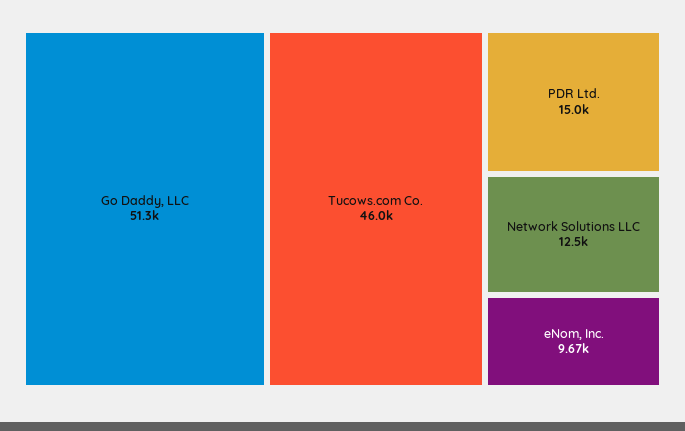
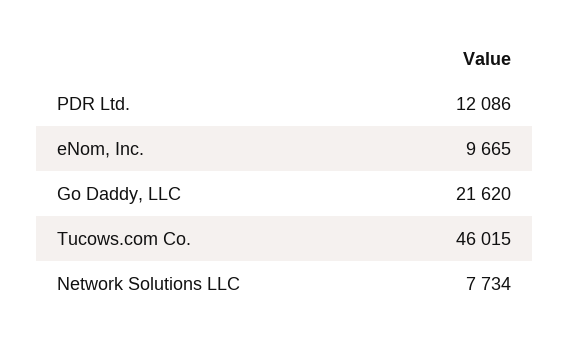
  {
-   "Go Daddy, LLC": 51300,
+   "Go Daddy, LLC": 21620,
    "Tucows.com Co.": 46015,
-   "PDR Ltd.": 15000,
+   "PDR Ltd.": 12086,
-   "Network Solutions LLC": 12500,
+   "Network Solutions LLC": 7734,
    "eNom, Inc.": 9665
  }

